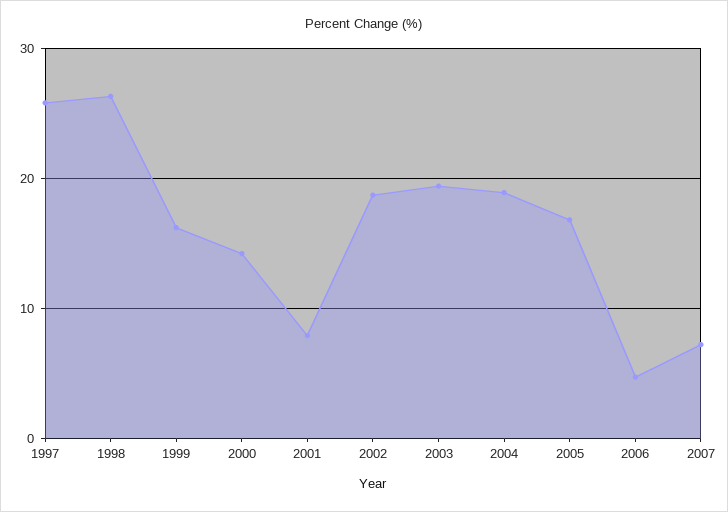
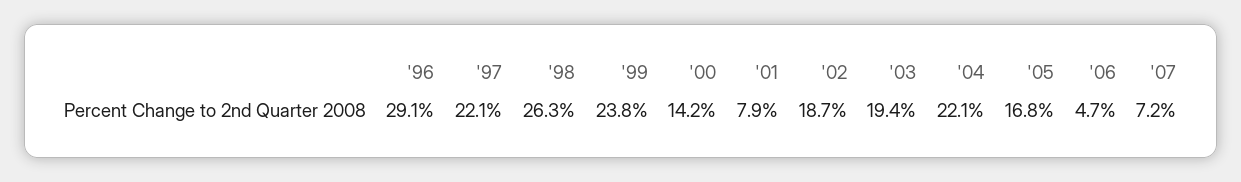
  {
-   "1997": 26,
+   "1997": 22.1,
    "1998": 26.3,
-   "1999": 16,
+   "1999": 23.8,
    "2000": 14.2,
    "2001": 7.9,
    "2002": 18.7,
    "2003": 19.4,
-   "2004": 19,
+   "2004": 22.1,
    "2005": 16.8,
    "2006": 4.7,
-   "2007": 7.2
+   "2007": 7.2,
+   "'96": 29.1
  }

